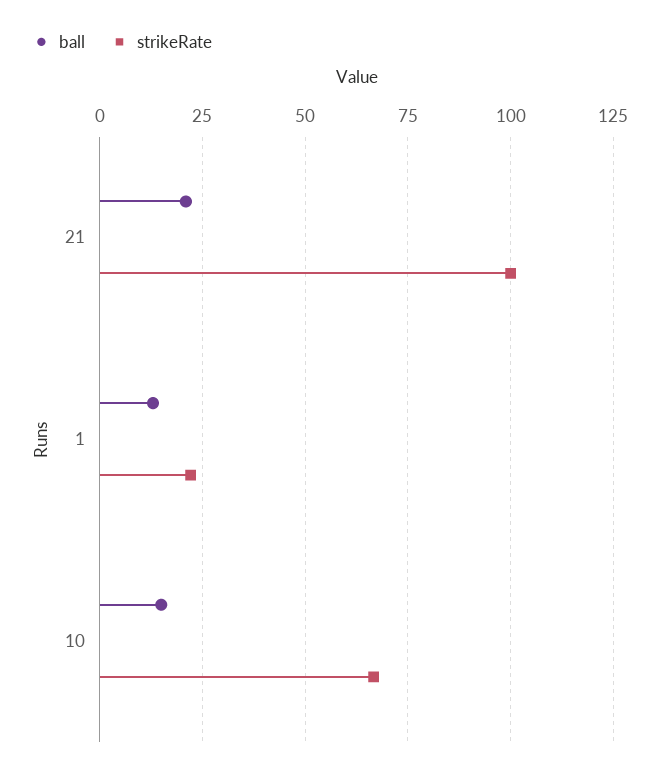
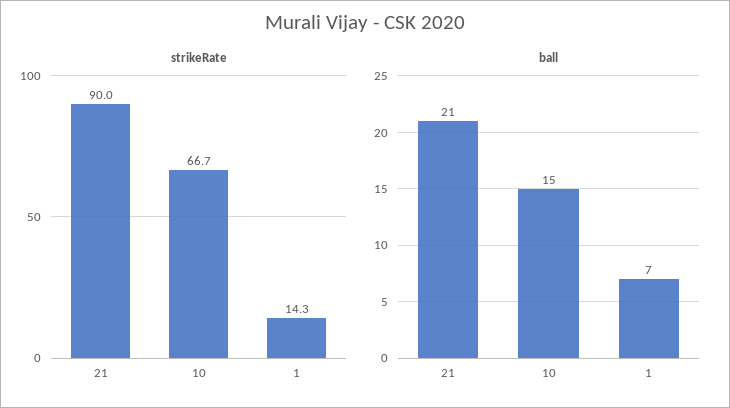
  {
    "ball": {
      "21": 21,
-     "1": 12.5,
+     "1": 7,
      "10": 15
    },
    "strikeRate": {
-     "21": 100,
+     "21": 90,
-     "1": 22.5,
+     "1": 14.3,
      "10": 66.7
    }
  }

